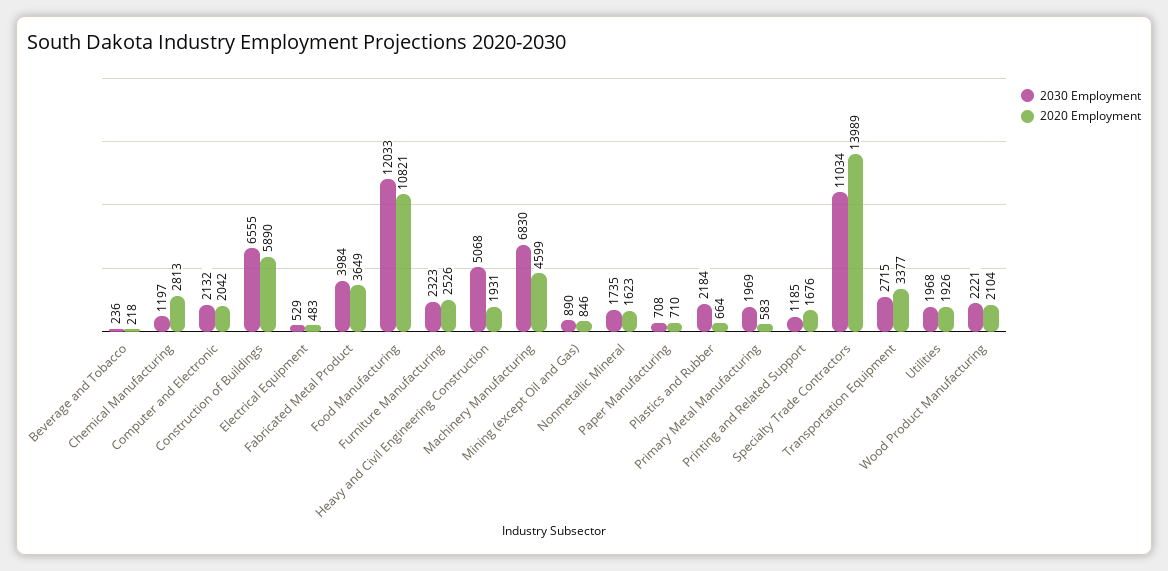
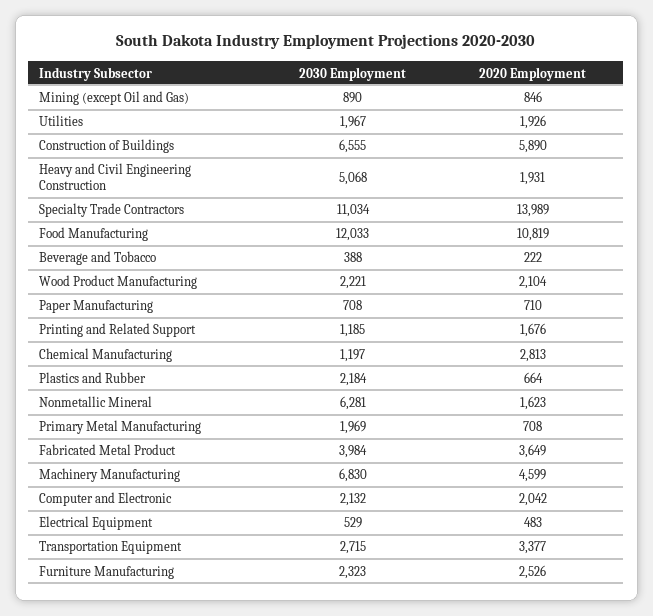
  {
    "2030 Employment": {
-     "Beverage and Tobacco": 236,
+     "Beverage and Tobacco": 388,
      "Chemical Manufacturing": 1197,
      "Computer and Electronic": 2132,
      "Construction of Buildings": 6555,
      "Electrical Equipment": 529,
      "Fabricated Metal Product": 3984,
      "Food Manufacturing": 12033,
      "Furniture Manufacturing": 2323,
      "Heavy and Civil Engineering Construction": 5068,
      "Machinery Manufacturing": 6830,
      "Mining (except Oil and Gas)": 890,
-     "Nonmetallic Mineral": 1735,
+     "Nonmetallic Mineral": 6281,
      "Paper Manufacturing": 708,
      "Plastics and Rubber": 2184,
      "Primary Metal Manufacturing": 1969,
      "Printing and Related Support": 1185,
      "Specialty Trade Contractors": 11034,
      "Transportation Equipment": 2715,
-     "Utilities": 1968,
+     "Utilities": 1967,
      "Wood Product Manufacturing": 2221
    },
    "2020 Employment": {
-     "Beverage and Tobacco": 218,
+     "Beverage and Tobacco": 222,
      "Chemical Manufacturing": 2813,
      "Computer and Electronic": 2042,
      "Construction of Buildings": 5890,
      "Electrical Equipment": 483,
      "Fabricated Metal Product": 3649,
-     "Food Manufacturing": 10821,
+     "Food Manufacturing": 10819,
      "Furniture Manufacturing": 2526,
      "Heavy and Civil Engineering Construction": 1931,
      "Machinery Manufacturing": 4599,
      "Mining (except Oil and Gas)": 846,
      "Nonmetallic Mineral": 1623,
      "Paper Manufacturing": 710,
      "Plastics and Rubber": 664,
-     "Primary Metal Manufacturing": 583,
+     "Primary Metal Manufacturing": 708,
      "Printing and Related Support": 1676,
      "Specialty Trade Contractors": 13989,
      "Transportation Equipment": 3377,
      "Utilities": 1926,
      "Wood Product Manufacturing": 2104
    }
  }

